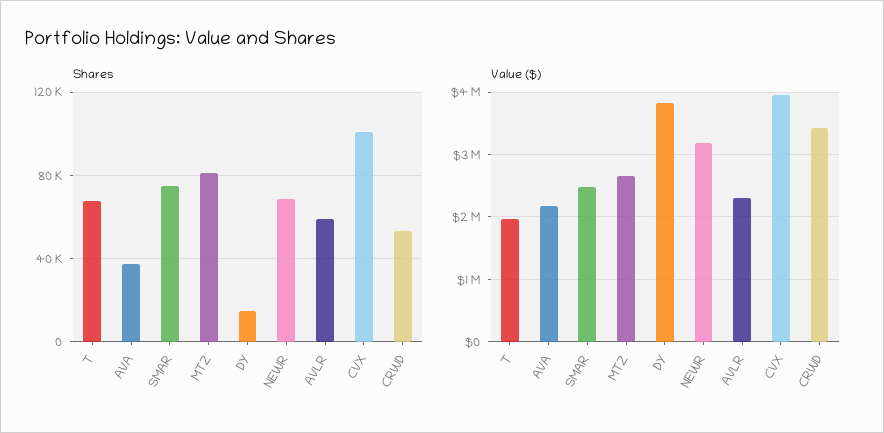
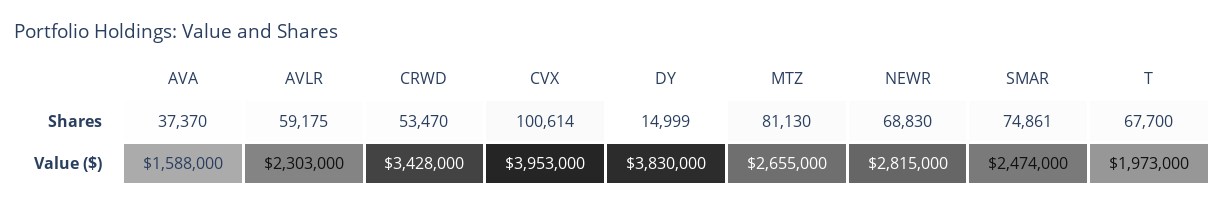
  {
    "Shares": {
      "T": 67700,
      "AVA": 37370,
      "SMAR": 74861,
      "MTZ": 81130,
      "DY": 14999,
      "NEWR": 68830,
      "AVLR": 59175,
      "CVX": 100614,
      "CRWD": 53470
    },
    "Value ($)": {
      "T": 1973000,
-     "AVA": 2200000,
+     "AVA": 1588000,
      "SMAR": 2474000,
      "MTZ": 2655000,
      "DY": 3830000,
-     "NEWR": 3200000,
+     "NEWR": 2815000,
      "AVLR": 2303000,
      "CVX": 3953000,
      "CRWD": 3428000
    }
  }

